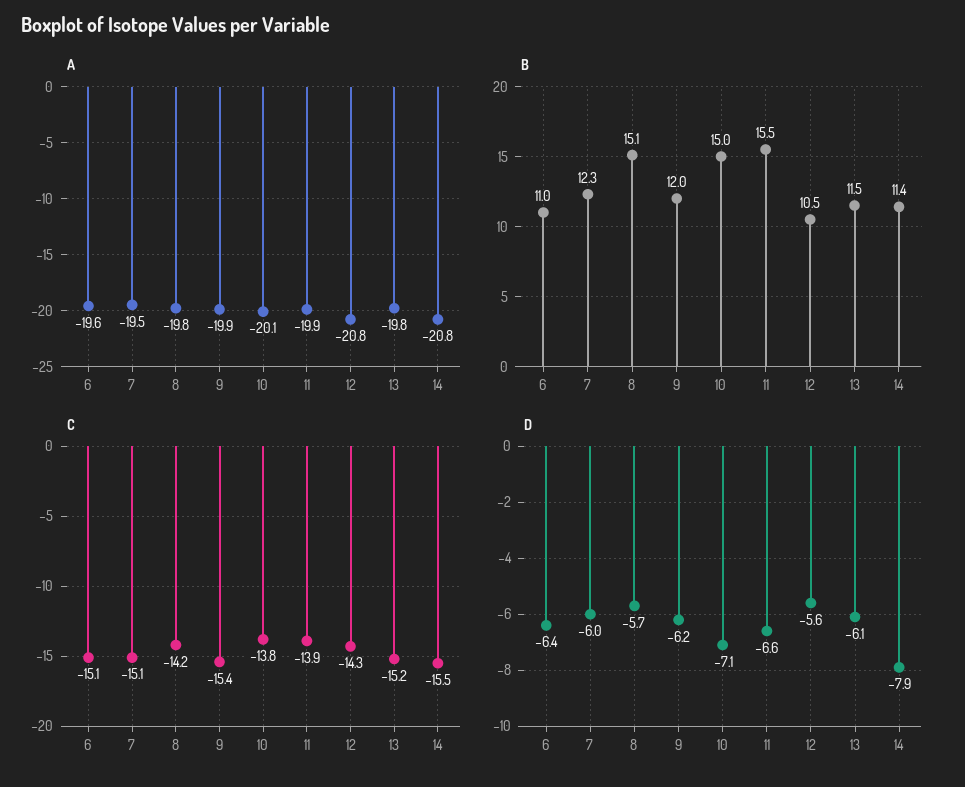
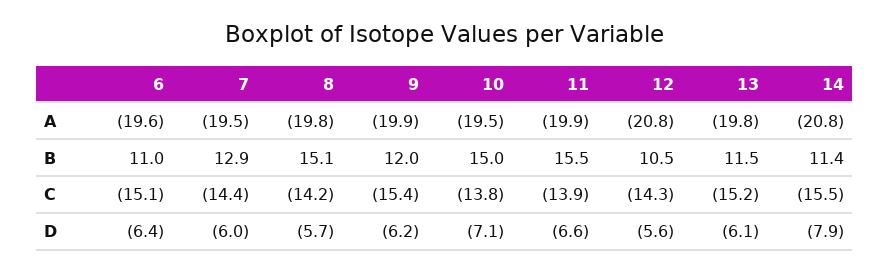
  {
    "A": {
      "6": -19.6,
      "7": -19.5,
      "8": -19.8,
      "9": -19.9,
-     "10": -20.1,
+     "10": -19.5,
      "11": -19.9,
      "12": -20.8,
      "13": -19.8,
      "14": -20.8
    },
    "B": {
      "6": 11,
-     "7": 12.3,
+     "7": 12.9,
      "8": 15.1,
      "9": 12,
      "10": 15,
      "11": 15.5,
      "12": 10.5,
      "13": 11.5,
      "14": 11.4
    },
    "C": {
      "6": -15.1,
-     "7": -15.1,
+     "7": -14.4,
      "8": -14.2,
      "9": -15.4,
      "10": -13.8,
      "11": -13.9,
      "12": -14.3,
      "13": -15.2,
      "14": -15.5
    },
    "D": {
      "6": -6.4,
      "7": -6,
      "8": -5.7,
      "9": -6.2,
      "10": -7.1,
      "11": -6.6,
      "12": -5.6,
      "13": -6.1,
      "14": -7.9
    }
  }

